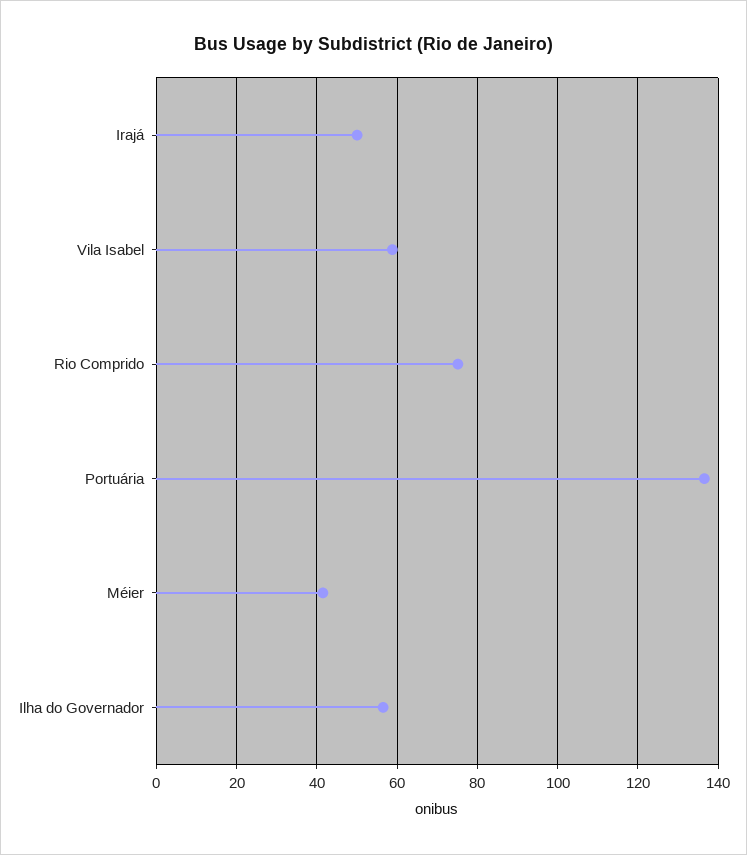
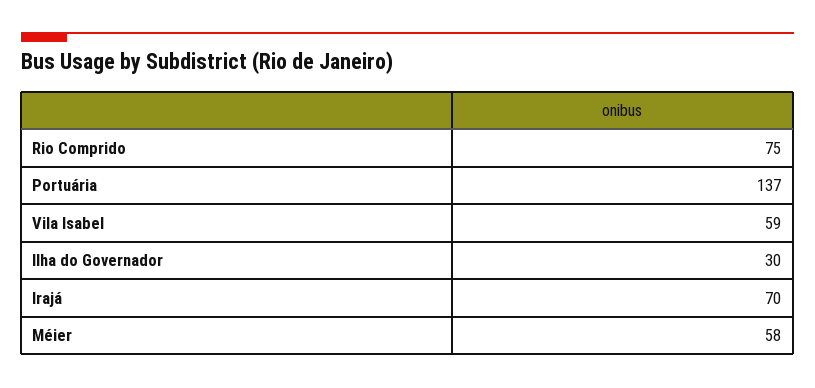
  {
-   "Irajá": 50,
+   "Irajá": 70,
    "Vila Isabel": 59,
    "Rio Comprido": 75,
    "Portuária": 137,
-   "Méier": 42,
+   "Méier": 58,
-   "Ilha do Governador": 56
+   "Ilha do Governador": 30
  }

